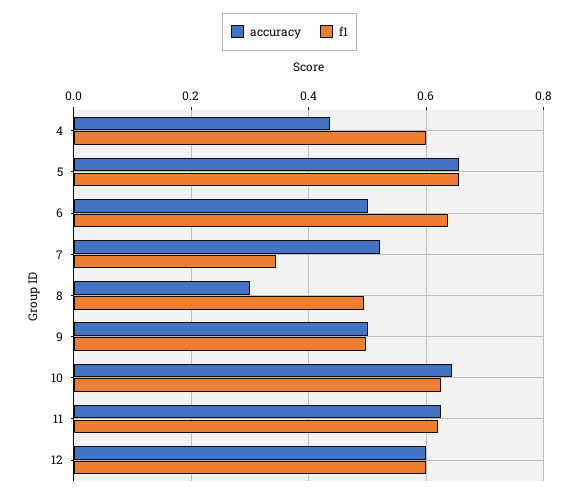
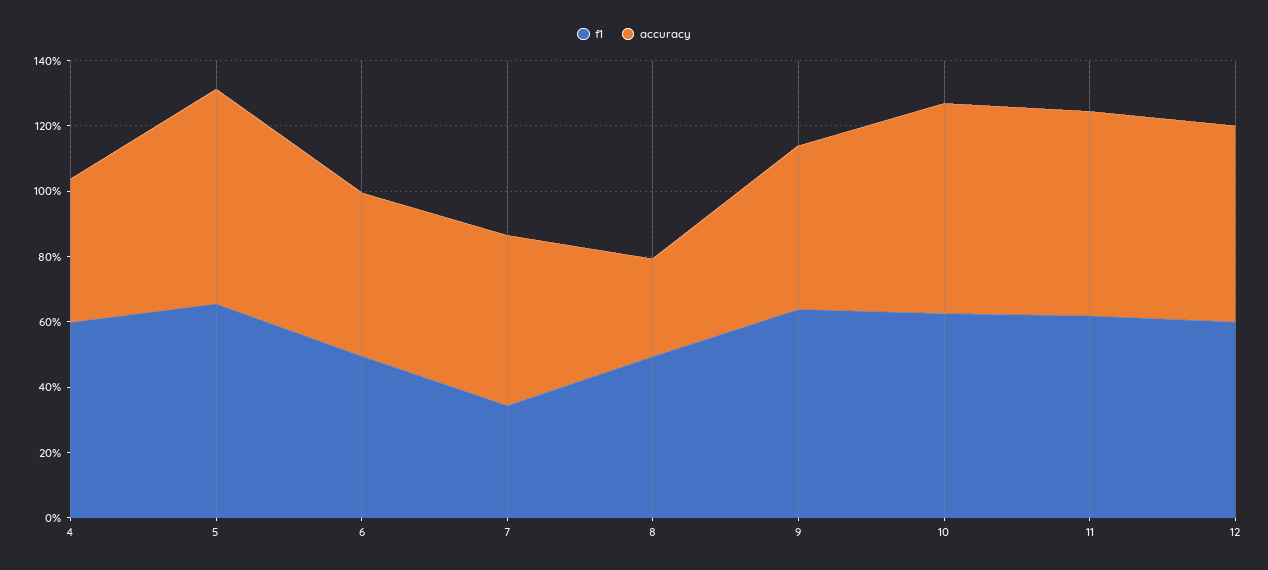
  {
    "accuracy": {
      "4": 0.44,
      "5": 0.66,
      "6": 0.5,
      "7": 0.52,
      "8": 0.3,
      "9": 0.5,
      "10": 0.64,
      "11": 0.62,
      "12": 0.6
    },
    "f1": {
      "4": 0.6,
      "5": 0.66,
-     "6": 0.64,
+     "6": 0.5,
      "7": 0.34,
      "8": 0.5,
-     "9": 0.5,
+     "9": 0.65,
      "10": 0.62,
      "11": 0.62,
      "12": 0.6
    }
  }

